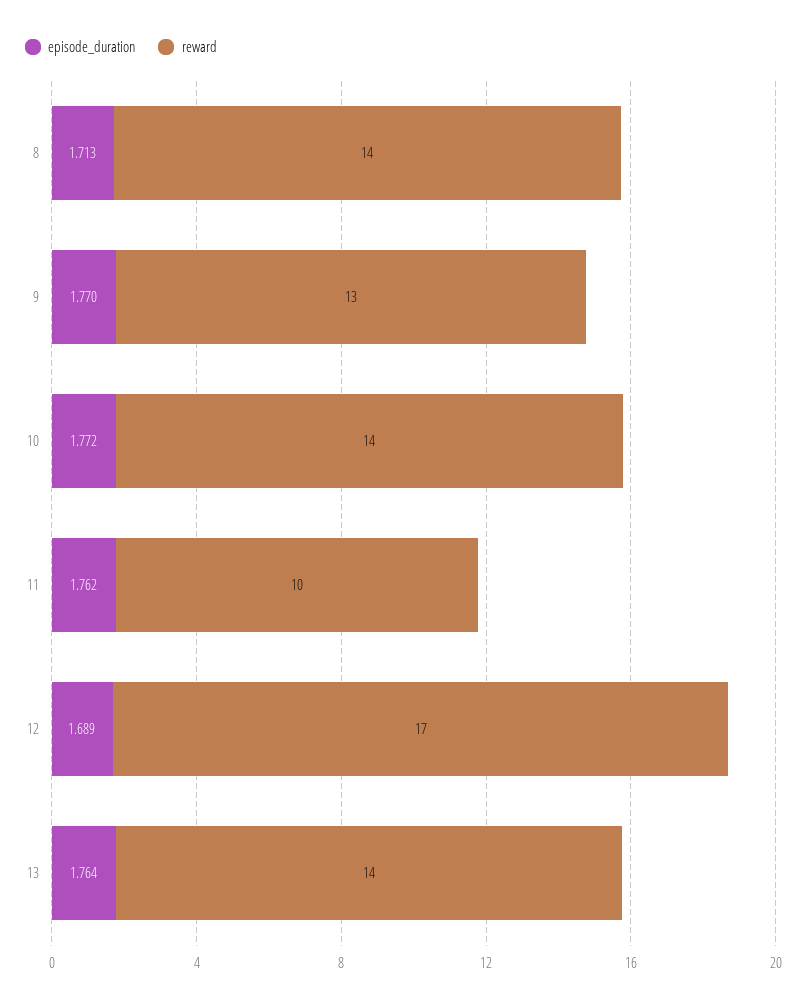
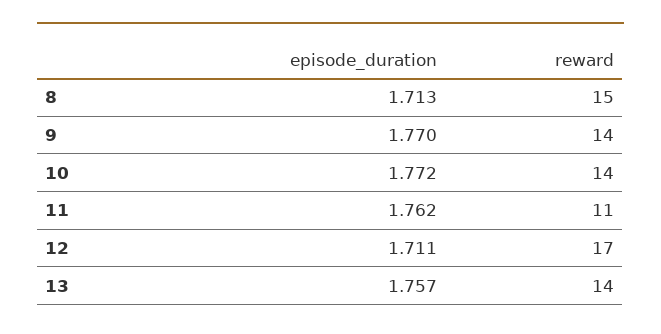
  {
    "episode_duration": {
      "8": 1.713,
      "9": 1.77,
      "10": 1.772,
      "11": 1.762,
-     "12": 1.689,
+     "12": 1.711,
-     "13": 1.764
+     "13": 1.757
    },
    "reward": {
-     "8": 14,
+     "8": 15,
-     "9": 13,
+     "9": 14,
      "10": 14,
-     "11": 10,
+     "11": 11,
      "12": 17,
      "13": 14
    }
  }

